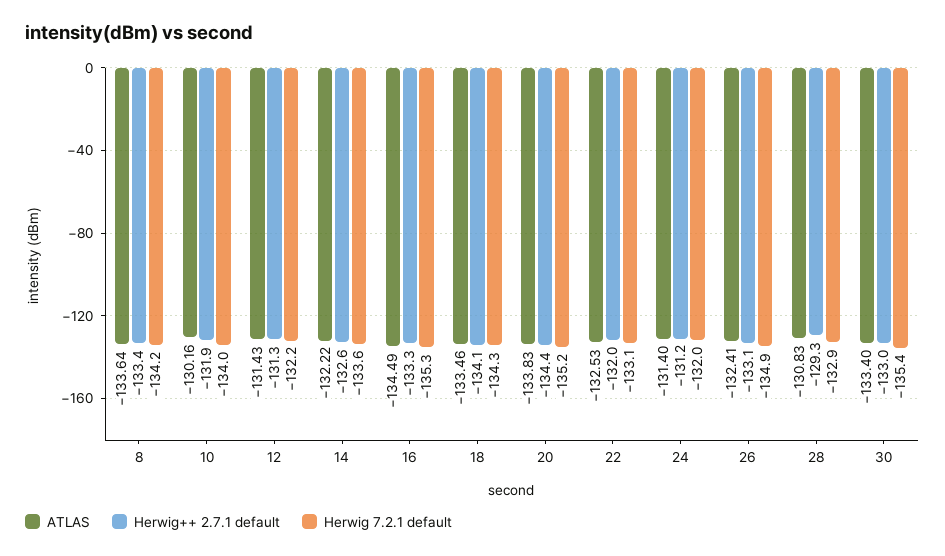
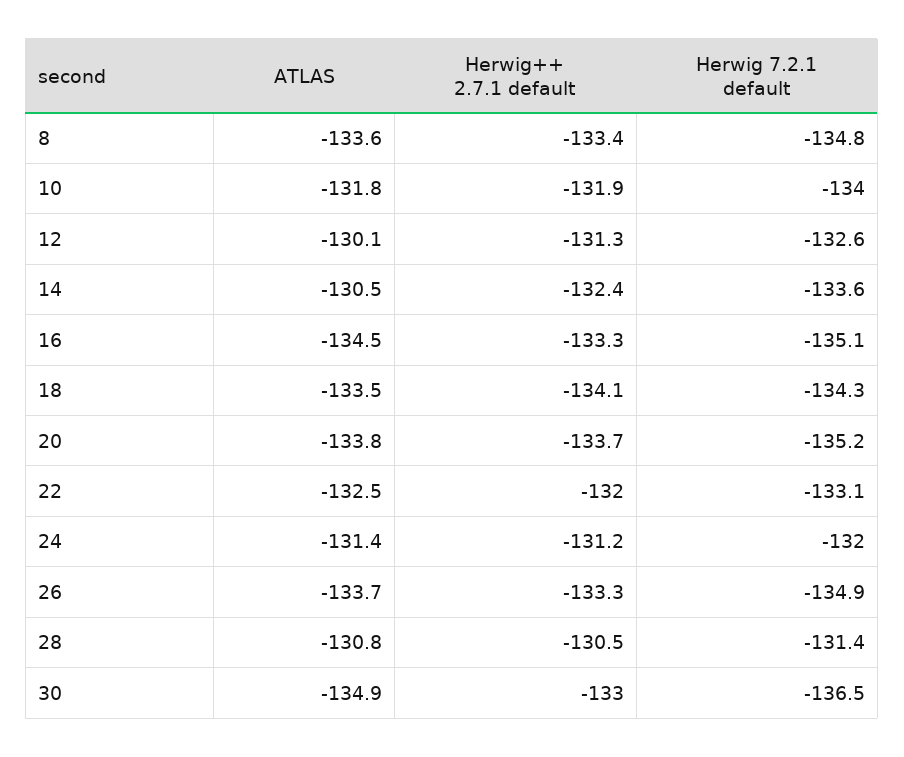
  {
    "ATLAS": {
      "8": -133.64,
-     "10": -130.16,
+     "10": -131.8,
-     "12": -131.43,
+     "12": -130.1,
-     "14": -132.22,
+     "14": -130.5,
      "16": -134.49,
      "18": -133.46,
      "20": -133.83,
      "22": -132.53,
      "24": -131.4,
-     "26": -132.41,
+     "26": -133.7,
      "28": -130.83,
-     "30": -133.4
+     "30": -134.9
    },
    "Herwig++ 2.7.1 default": {
      "8": -133.4,
      "10": -131.9,
      "12": -131.3,
-     "14": -132.6,
+     "14": -132.4,
      "16": -133.3,
      "18": -134.1,
-     "20": -134.4,
+     "20": -133.7,
      "22": -132,
      "24": -131.2,
-     "26": -133.1,
+     "26": -133.3,
-     "28": -129.3,
+     "28": -130.5,
      "30": -133
    },
    "Herwig 7.2.1 default": {
-     "8": -134.2,
+     "8": -134.8,
      "10": -134,
-     "12": -132.2,
+     "12": -132.6,
      "14": -133.6,
-     "16": -135.3,
+     "16": -135.1,
      "18": -134.3,
      "20": -135.2,
      "22": -133.1,
      "24": -132,
      "26": -134.9,
-     "28": -132.9,
+     "28": -131.4,
-     "30": -135.4
+     "30": -136.5
    }
  }

